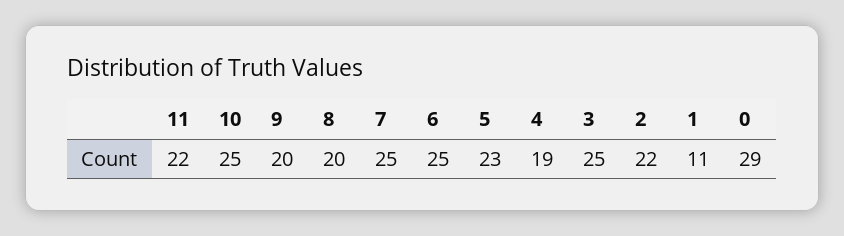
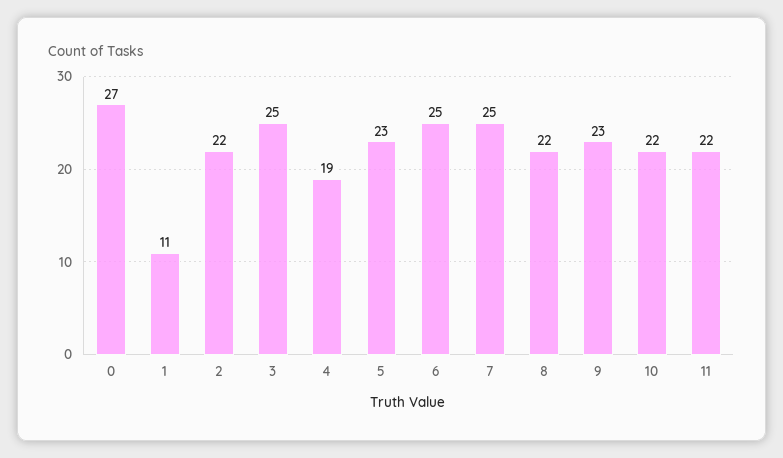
  {
    "11": 22,
-   "10": 25,
+   "10": 22,
-   "9": 20,
+   "9": 23,
-   "8": 20,
+   "8": 22,
    "7": 25,
    "6": 25,
    "5": 23,
    "4": 19,
    "3": 25,
    "2": 22,
    "1": 11,
-   "0": 29
+   "0": 27
  }

